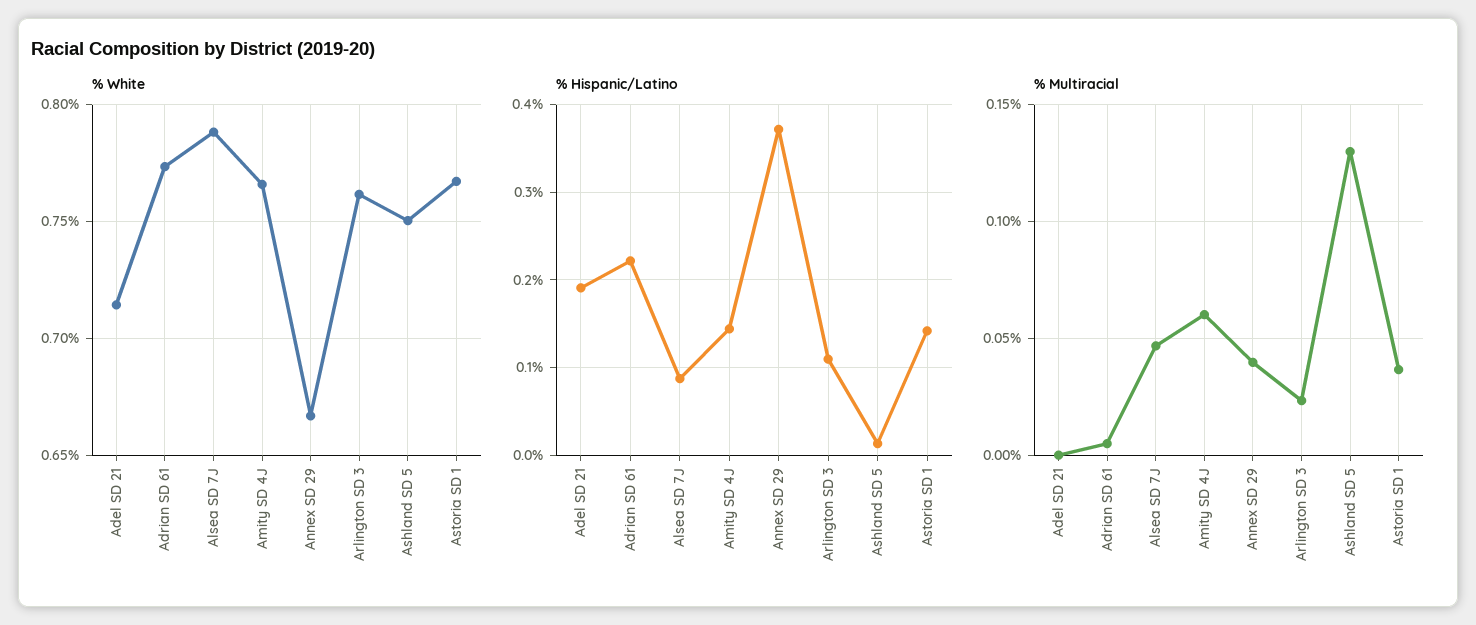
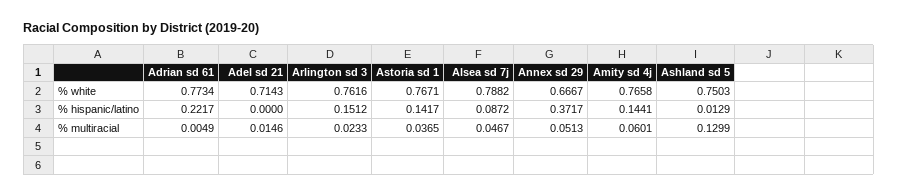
  {
    "% White": {
      "Adel SD 21": 0.7143,
      "Adrian SD 61": 0.7734,
      "Alsea SD 7J": 0.7882,
      "Amity SD 4J": 0.7658,
      "Annex SD 29": 0.6667,
      "Arlington SD 3": 0.7616,
      "Ashland SD 5": 0.7503,
      "Astoria SD 1": 0.7671
    },
    "% Hispanic/Latino": {
-     "Adel SD 21": 0.19,
+     "Adel SD 21": 0,
      "Adrian SD 61": 0.2217,
      "Alsea SD 7J": 0.0872,
      "Amity SD 4J": 0.1441,
      "Annex SD 29": 0.3717,
-     "Arlington SD 3": 0.11,
+     "Arlington SD 3": 0.1512,
      "Ashland SD 5": 0.0129,
      "Astoria SD 1": 0.1417
    },
    "% Multiracial": {
-     "Adel SD 21": 0,
+     "Adel SD 21": 0.0146,
      "Adrian SD 61": 0.0049,
      "Alsea SD 7J": 0.0467,
      "Amity SD 4J": 0.0601,
-     "Annex SD 29": 0.04,
+     "Annex SD 29": 0.0513,
      "Arlington SD 3": 0.0233,
      "Ashland SD 5": 0.1299,
      "Astoria SD 1": 0.0365
    }
  }

